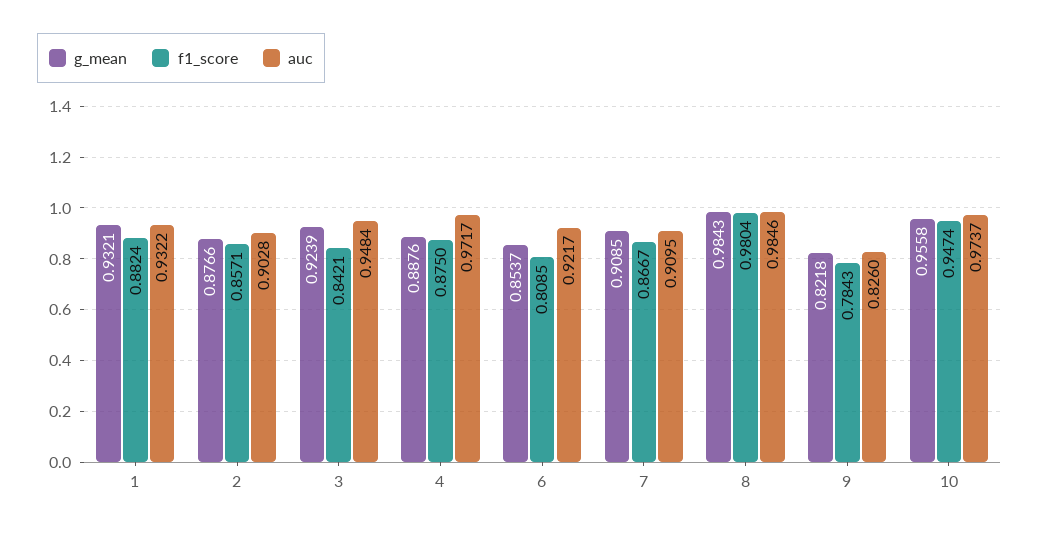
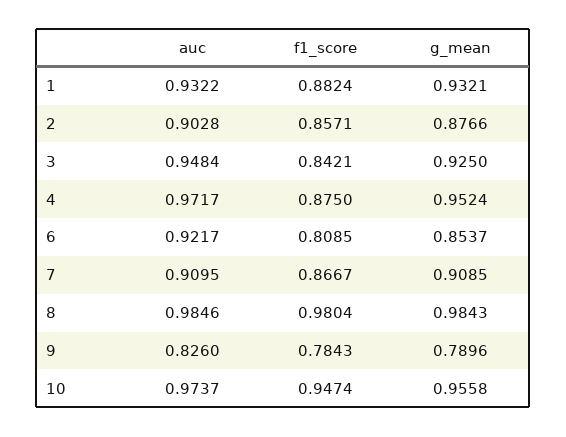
  {
    "g_mean": {
      "1": 0.9321,
      "2": 0.8766,
-     "3": 0.9239,
+     "3": 0.925,
-     "4": 0.8876,
+     "4": 0.9524,
      "6": 0.8537,
      "7": 0.9085,
      "8": 0.9843,
-     "9": 0.8218,
+     "9": 0.7896,
      "10": 0.9558
    },
    "f1_score": {
      "1": 0.8824,
      "2": 0.8571,
      "3": 0.8421,
      "4": 0.875,
      "6": 0.8085,
      "7": 0.8667,
      "8": 0.9804,
      "9": 0.7843,
      "10": 0.9474
    },
    "auc": {
      "1": 0.9322,
      "2": 0.9028,
      "3": 0.9484,
      "4": 0.9717,
      "6": 0.9217,
      "7": 0.9095,
      "8": 0.9846,
      "9": 0.826,
      "10": 0.9737
    }
  }

